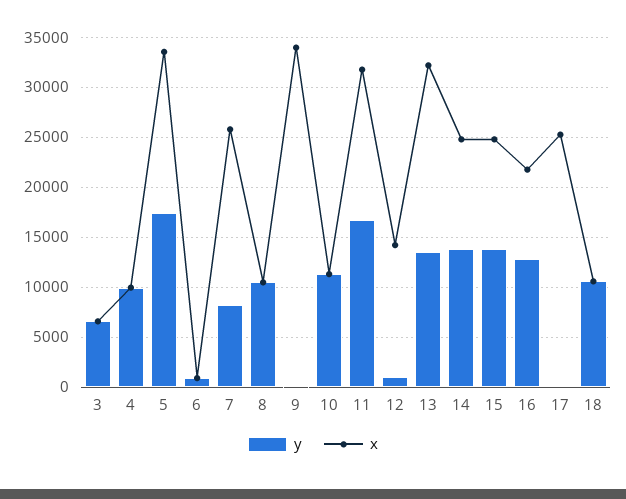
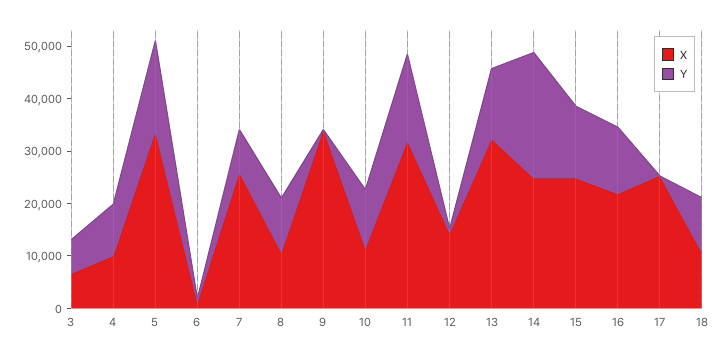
  {
    "y": {
      "3": 7000,
      "4": 10000,
      "5": 17000,
      "6": 1000,
      "7": 8000,
      "8": 11000,
      "9": 0,
      "10": 11000,
      "11": 17000,
      "12": 1000,
      "13": 14000,
-     "14": 14000,
+     "14": 24000,
      "15": 14000,
      "16": 13000,
      "17": 0,
      "18": 11000
    },
    "x": {
      "3": 7000,
      "4": 10000,
      "5": 34000,
      "6": 1000,
      "7": 26000,
      "8": 11000,
      "9": 34000,
      "10": 11000,
      "11": 32000,
      "12": 14000,
      "13": 32000,
      "14": 25000,
      "15": 25000,
      "16": 22000,
      "17": 25000,
      "18": 11000
    }
  }

